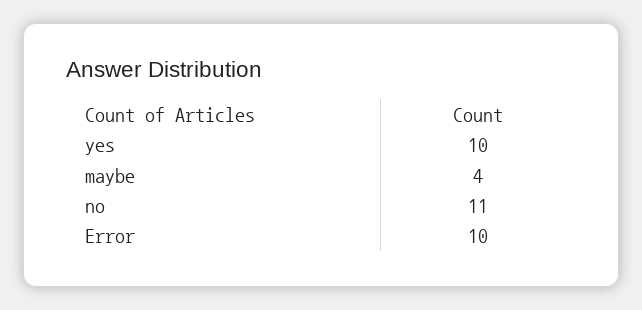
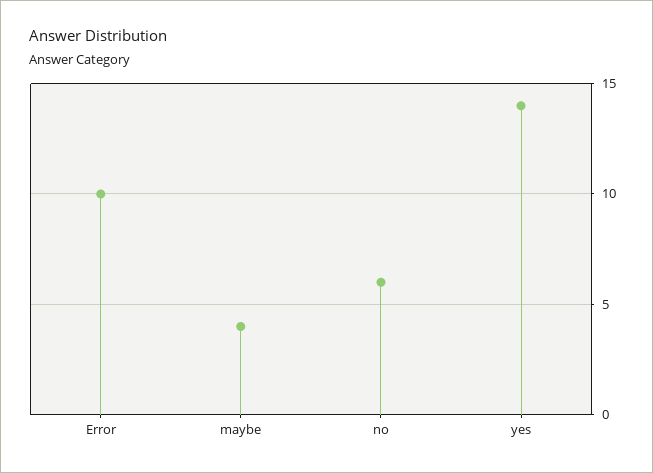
  {
-   "yes": 10,
+   "yes": 14,
    "maybe": 4,
-   "no": 11,
+   "no": 6,
    "Error": 10
  }

